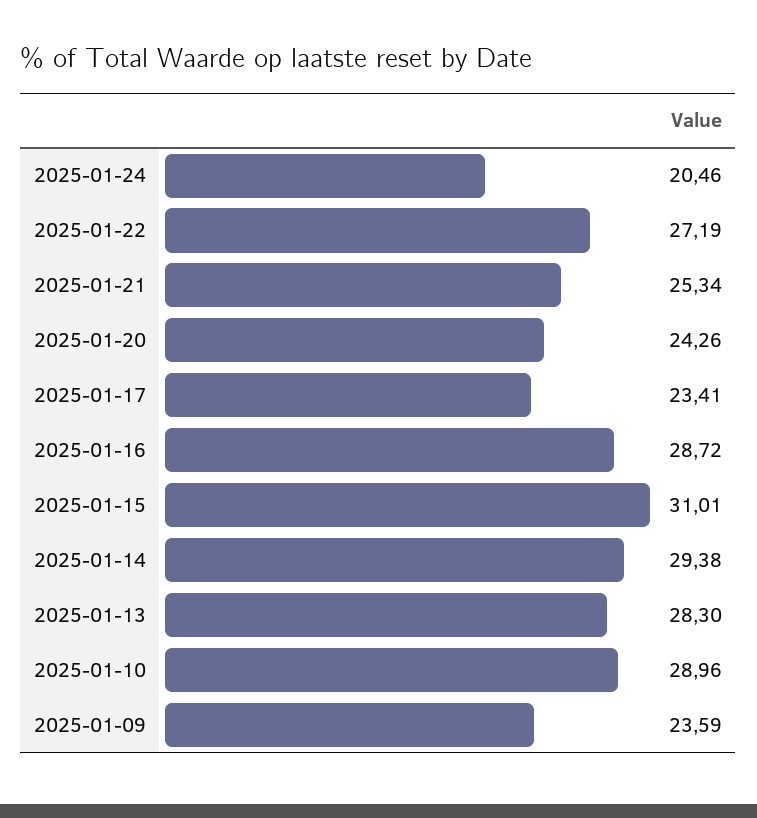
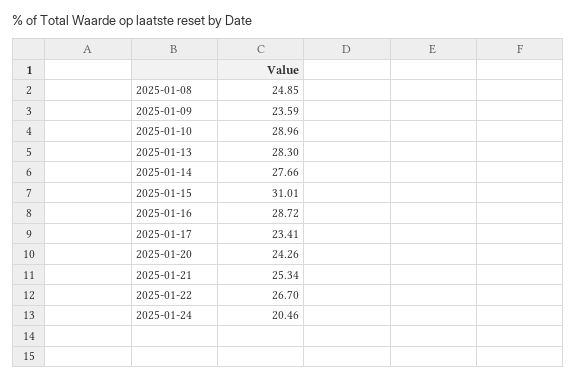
  {
    "2025-01-24": 20.46,
-   "2025-01-22": 27.19,
+   "2025-01-22": 26.7,
    "2025-01-21": 25.34,
    "2025-01-20": 24.26,
    "2025-01-17": 23.41,
    "2025-01-16": 28.72,
    "2025-01-15": 31.01,
-   "2025-01-14": 29.38,
+   "2025-01-14": 27.66,
    "2025-01-13": 28.3,
    "2025-01-10": 28.96,
-   "2025-01-09": 23.59
+   "2025-01-09": 23.59,
+   "2025-01-08": 24.85
  }

